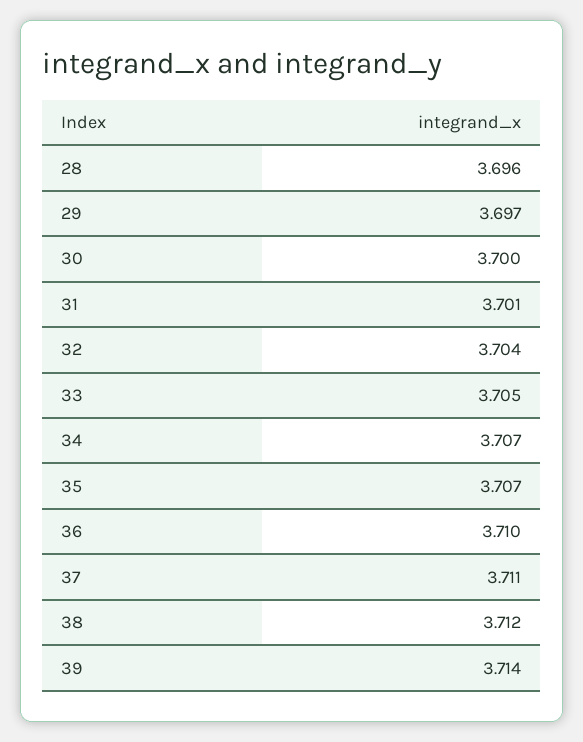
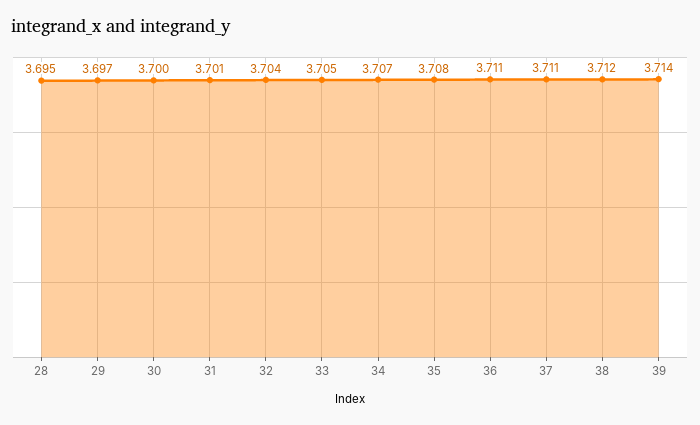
  {
-   "28": 3.696,
+   "28": 3.695,
    "29": 3.697,
    "30": 3.7,
    "31": 3.701,
    "32": 3.704,
    "33": 3.705,
    "34": 3.707,
-   "35": 3.707,
+   "35": 3.708,
-   "36": 3.71,
+   "36": 3.711,
    "37": 3.711,
    "38": 3.712,
    "39": 3.714
  }

